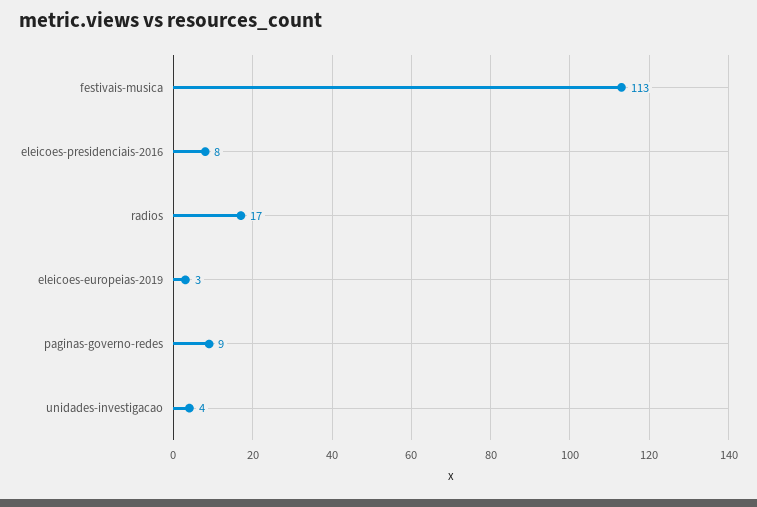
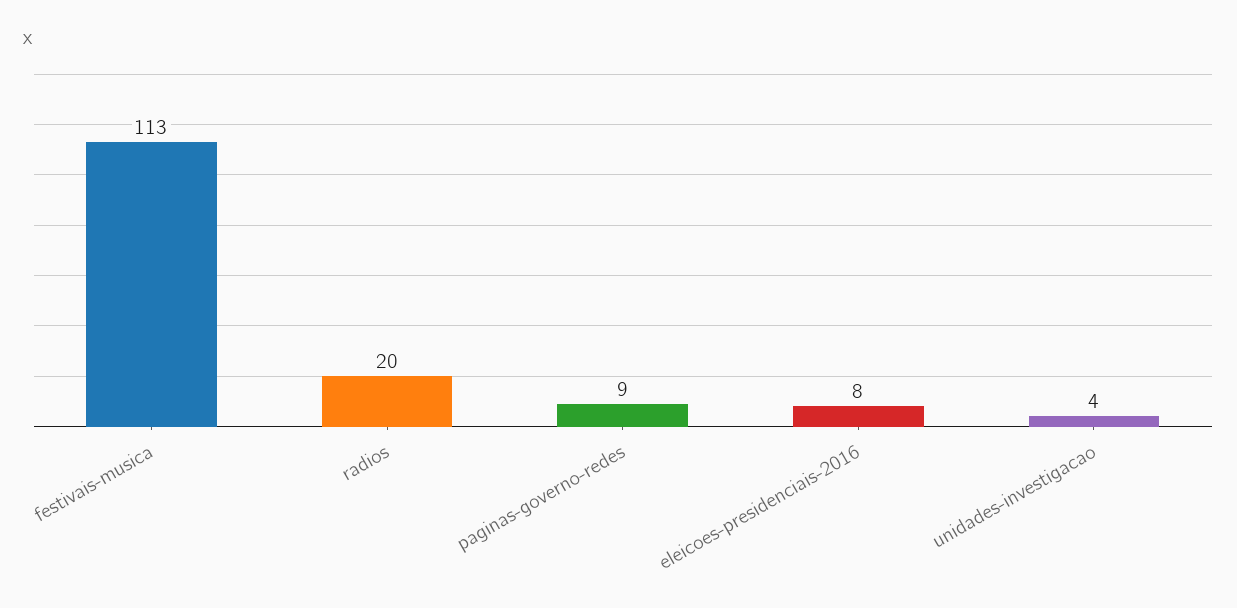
  {
    "festivais-musica": 113,
    "eleicoes-presidenciais-2016": 8,
-   "radios": 17,
+   "radios": 20,
-   "eleicoes-europeias-2019": 3,
    "paginas-governo-redes": 9,
    "unidades-investigacao": 4
  }

